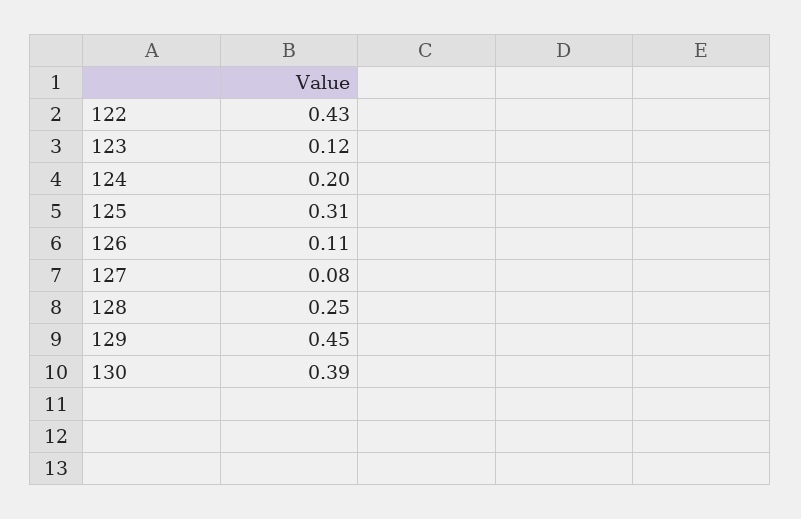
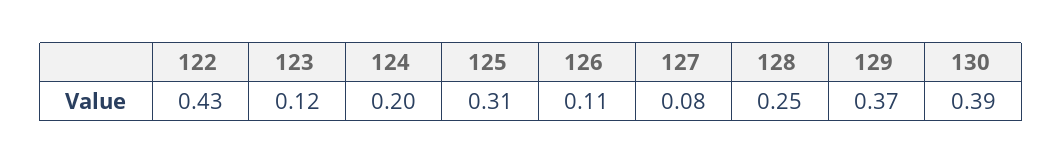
  {
    "122": 0.43,
    "123": 0.12,
    "124": 0.2,
    "125": 0.31,
    "126": 0.11,
    "127": 0.08,
    "128": 0.25,
-   "129": 0.45,
+   "129": 0.37,
    "130": 0.39
  }

